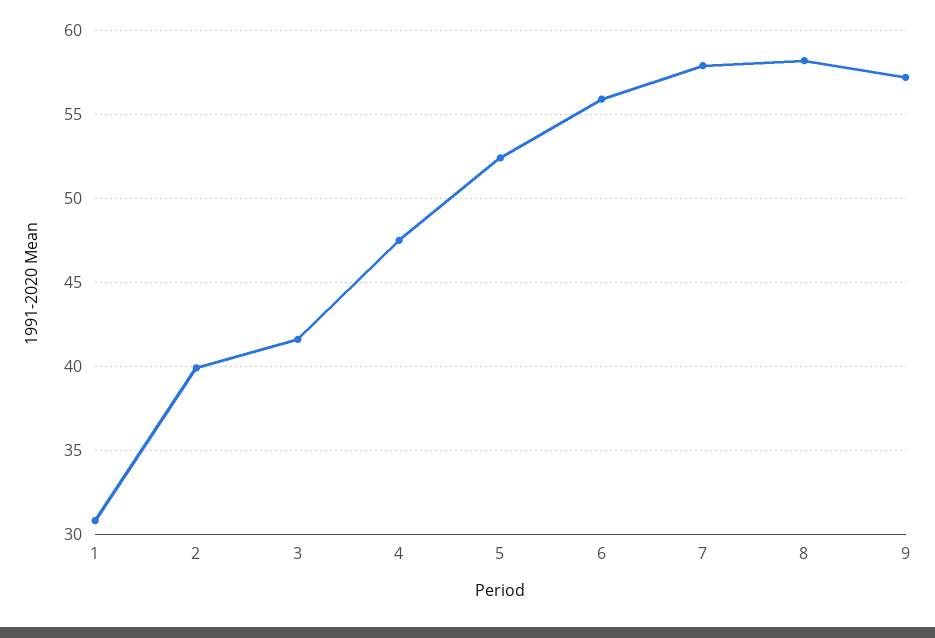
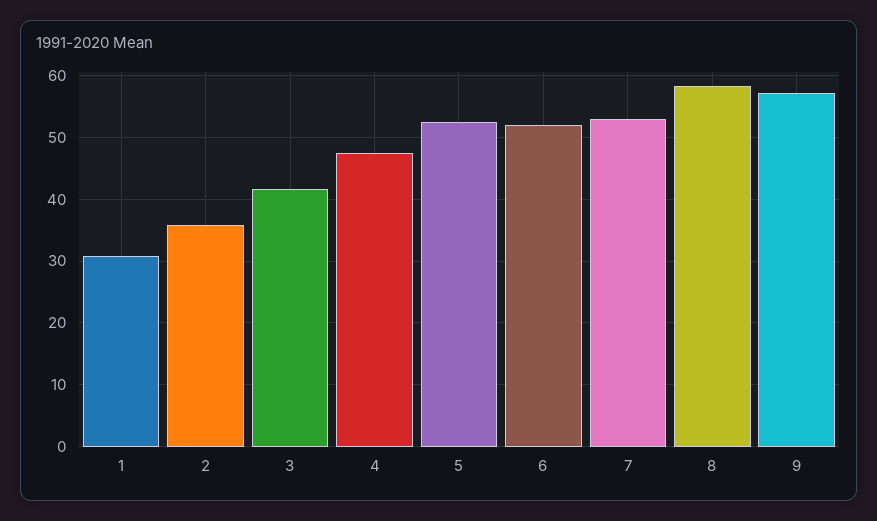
  {
    "1": 31,
-   "2": 40,
+   "2": 36,
    "3": 41.5,
    "4": 47.5,
    "5": 52.5,
-   "6": 56,
+   "6": 52,
-   "7": 58,
+   "7": 53,
    "8": 58,
    "9": 57
  }

